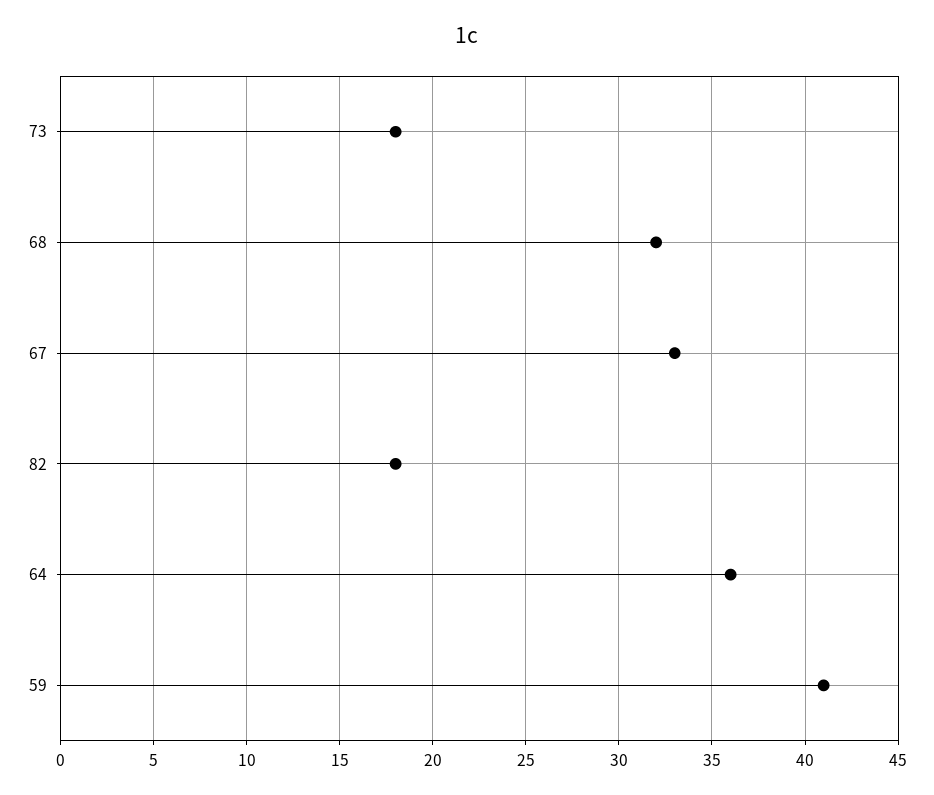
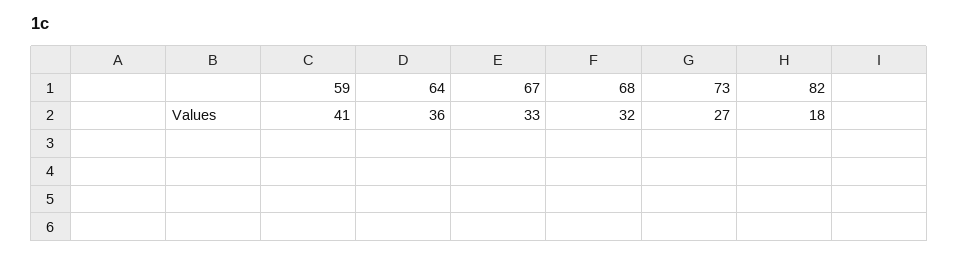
  {
-   "73": 18,
+   "73": 27,
    "68": 32,
    "67": 33,
    "82": 18,
    "64": 36,
    "59": 41
  }

